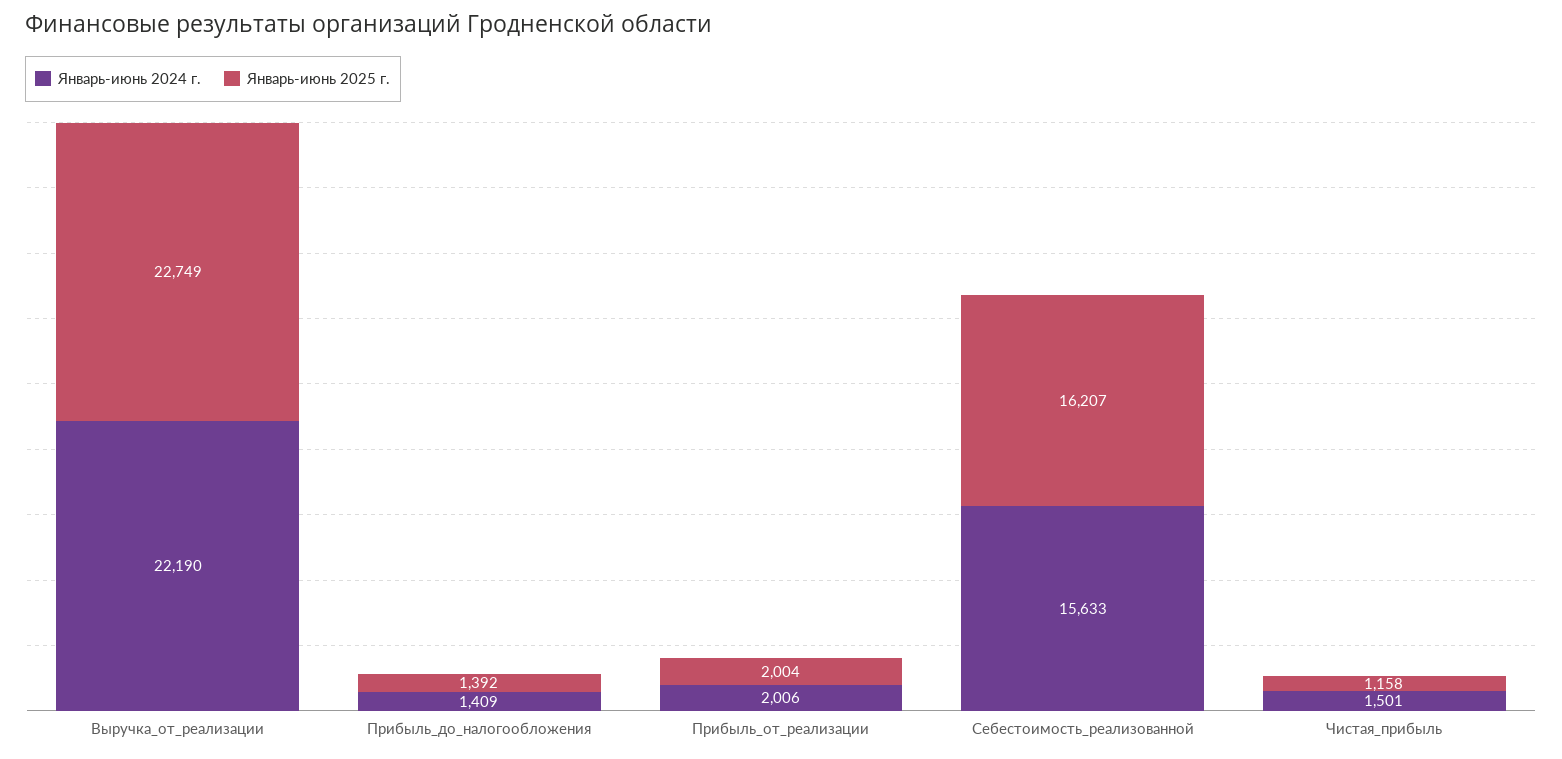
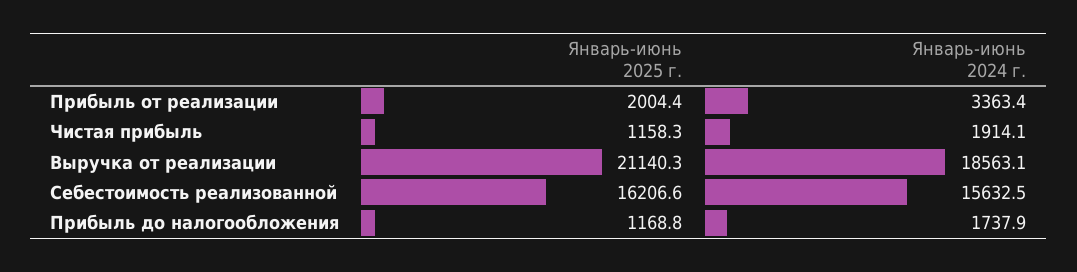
  {
    "Январь-июнь 2024 г.": {
-     "Выручка_от_реализации": 22190,
+     "Выручка_от_реализации": 18563.1,
-     "Прибыль_до_налогообложения": 1409,
+     "Прибыль_до_налогообложения": 1737.9,
-     "Прибыль_от_реализации": 2006,
+     "Прибыль_от_реализации": 3363.4,
      "Себестоимость_реализованной": 15632.5,
-     "Чистая_прибыль": 1501
+     "Чистая_прибыль": 1914.1
    },
    "Январь-июнь 2025 г.": {
-     "Выручка_от_реализации": 22749,
+     "Выручка_от_реализации": 21140.3,
-     "Прибыль_до_налогообложения": 1392,
+     "Прибыль_до_налогообложения": 1168.8,
      "Прибыль_от_реализации": 2004.4,
      "Себестоимость_реализованной": 16206.6,
      "Чистая_прибыль": 1158.3
    }
  }

